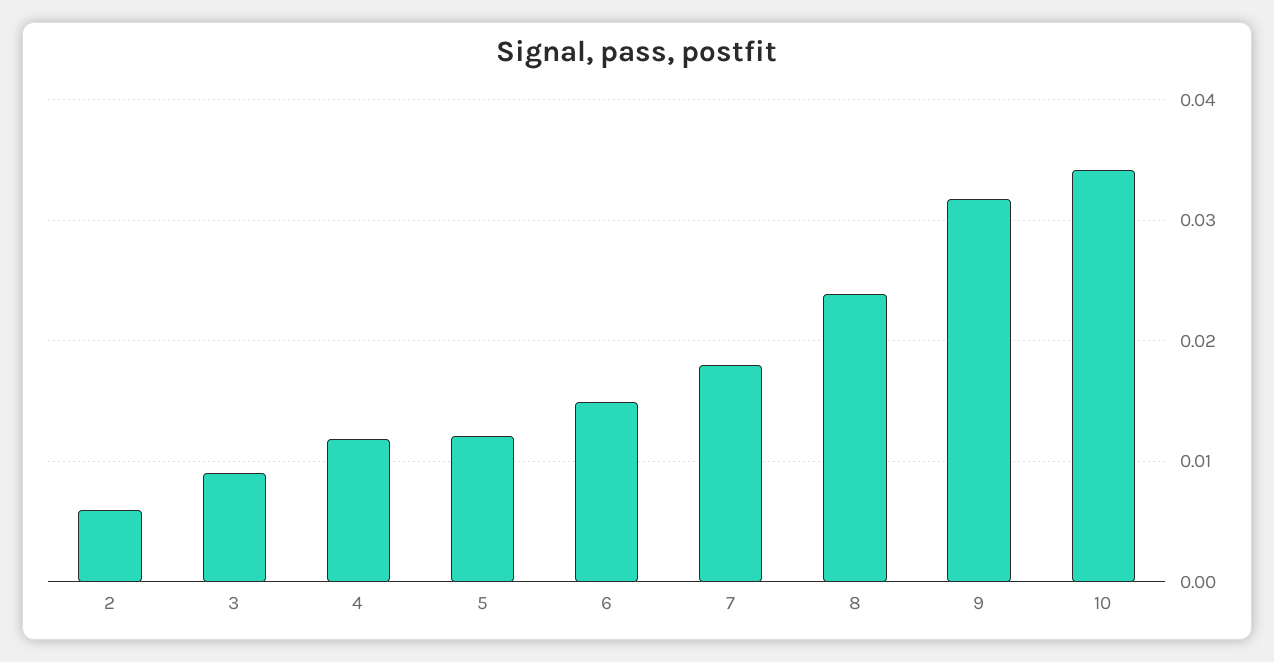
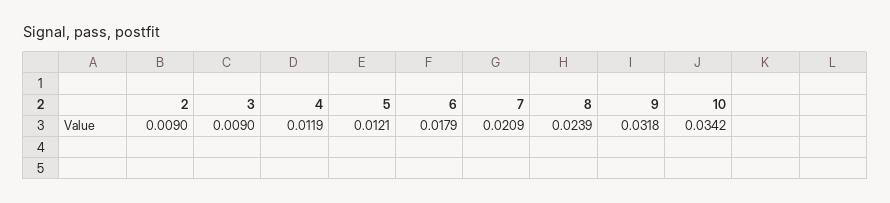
  {
-   "2": 0.006,
+   "2": 0.009,
    "3": 0.009,
    "4": 0.0119,
    "5": 0.0121,
-   "6": 0.015,
+   "6": 0.0179,
-   "7": 0.018,
+   "7": 0.0209,
    "8": 0.0239,
    "9": 0.0318,
    "10": 0.0342
  }

